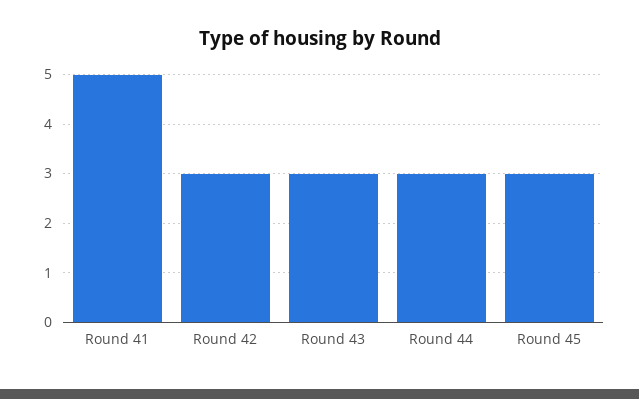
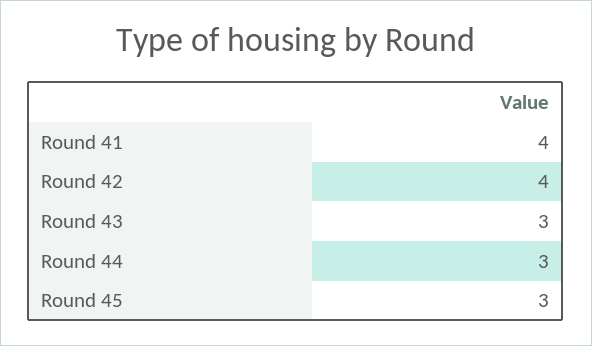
  {
-   "Round 41": 5,
+   "Round 41": 4,
-   "Round 42": 3,
+   "Round 42": 4,
    "Round 43": 3,
    "Round 44": 3,
    "Round 45": 3
  }

